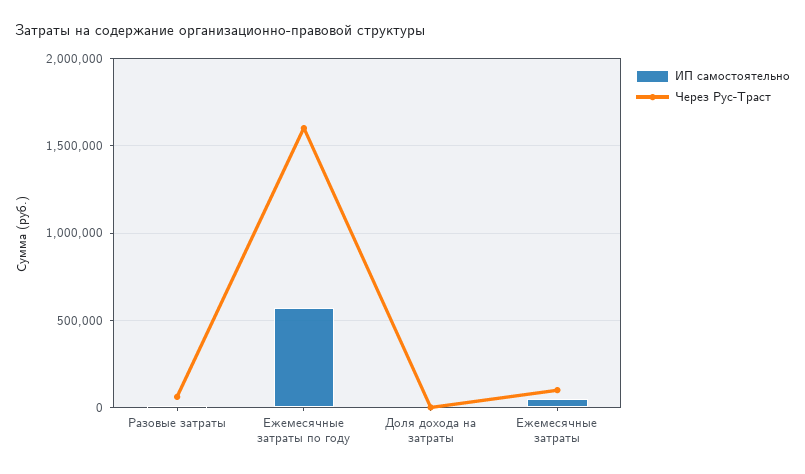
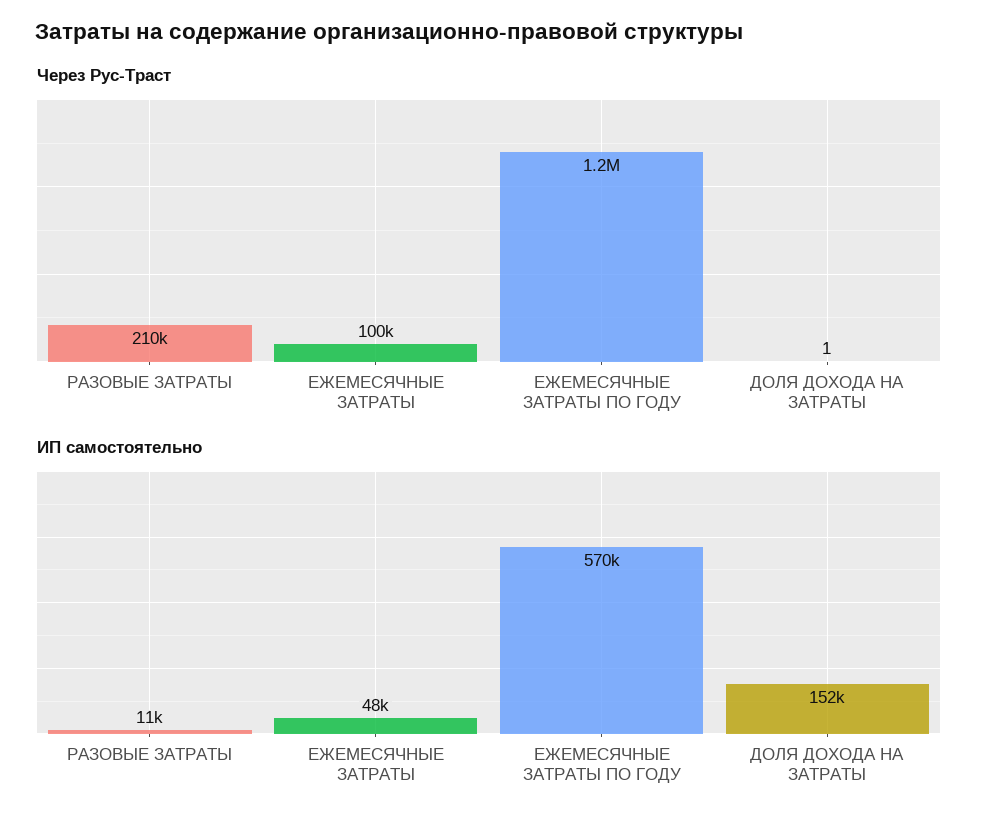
  {
    "ИП самостоятельно": {
      "Разовые затраты": 11000,
      "Ежемесячные затраты по году": 570000,
-     "Доля дохода на затраты": 0,
+     "Доля дохода на затраты": 152000,
      "Ежемесячные затраты": 48000
    },
    "Через Рус-Траст": {
-     "Разовые затраты": 50000,
+     "Разовые затраты": 210000,
-     "Ежемесячные затраты по году": 1600000,
+     "Ежемесячные затраты по году": 1200000,
      "Доля дохода на затраты": 1,
      "Ежемесячные затраты": 100000
    }
  }

